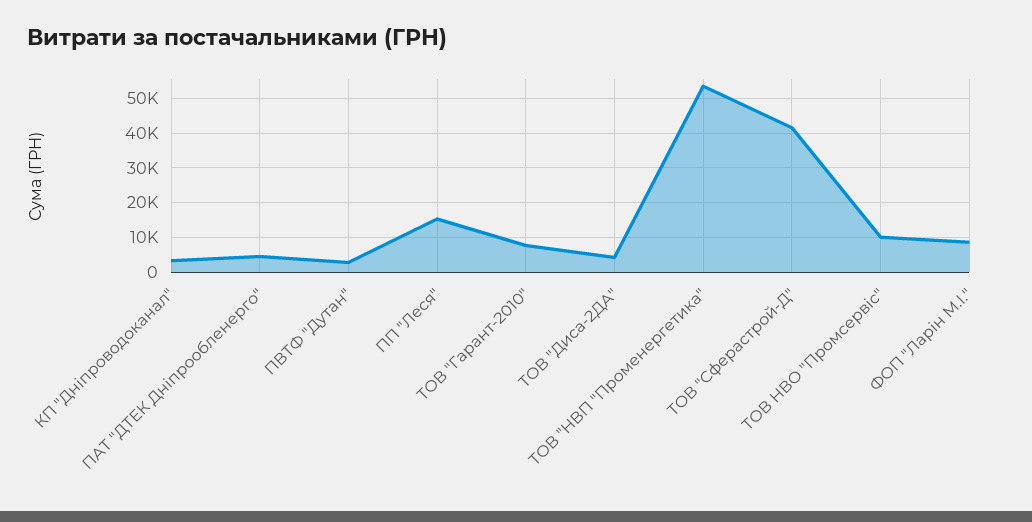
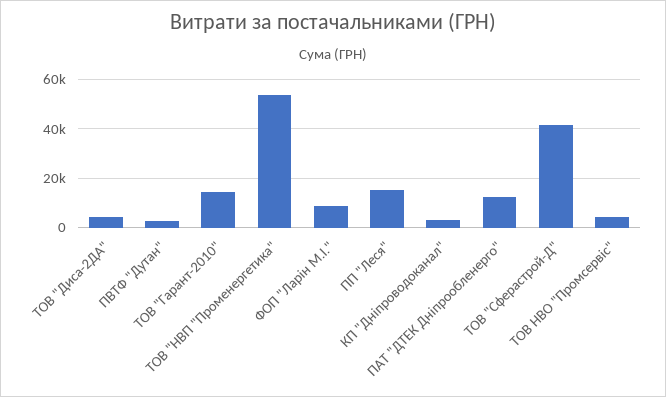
  {
    "КП \"Дніпроводоканал\"": 4000,
-   "ПАТ \"ДТЕК Дніпрообленерго\"": 4000,
+   "ПАТ \"ДТЕК Дніпрообленерго\"": 12500,
    "ПВТФ \"Дутан\"": 2000,
    "ПП \"Леся\"": 16000,
-   "ТОВ \"Гарант-2010\"": 8000,
+   "ТОВ \"Гарант-2010\"": 15000,
    "ТОВ \"Диса-2ДА\"": 4000,
    "ТОВ \"НВП \"Променергетика\"": 54000,
    "ТОВ \"Сферастрой-Д\"": 42000,
-   "ТОВ НВО \"Промсервіс\"": 10000,
+   "ТОВ НВО \"Промсервіс\"": 5000,
    "ФОП \"Ларін М.І.\"": 8000
  }

